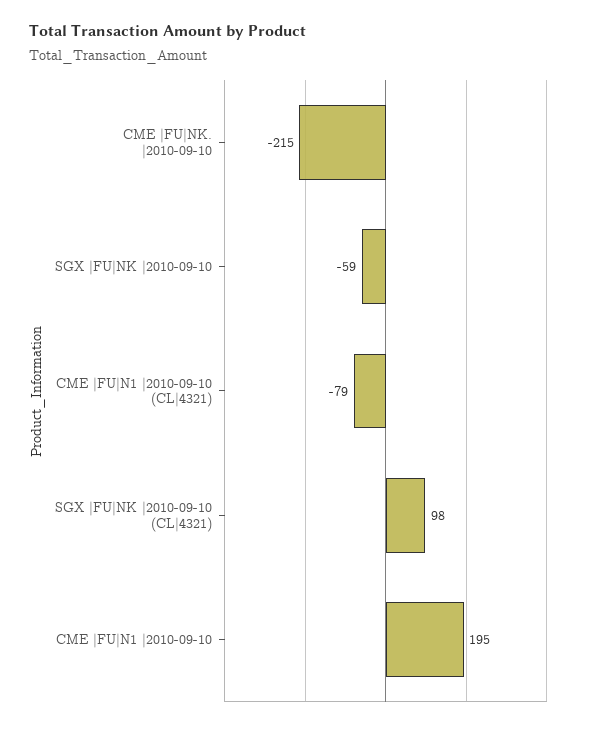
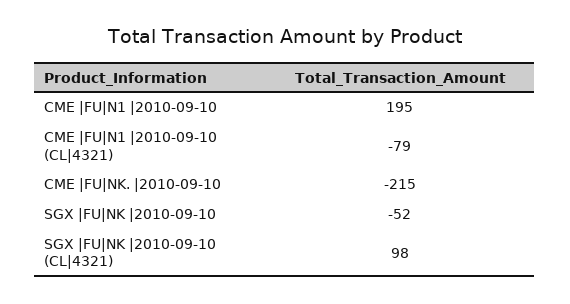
  {
    "CME |FU|NK. |2010-09-10": -215,
-   "SGX |FU|NK |2010-09-10": -59,
+   "SGX |FU|NK |2010-09-10": -52,
    "CME |FU|N1 |2010-09-10 (CL|4321)": -79,
    "SGX |FU|NK |2010-09-10 (CL|4321)": 98,
    "CME |FU|N1 |2010-09-10": 195
  }

